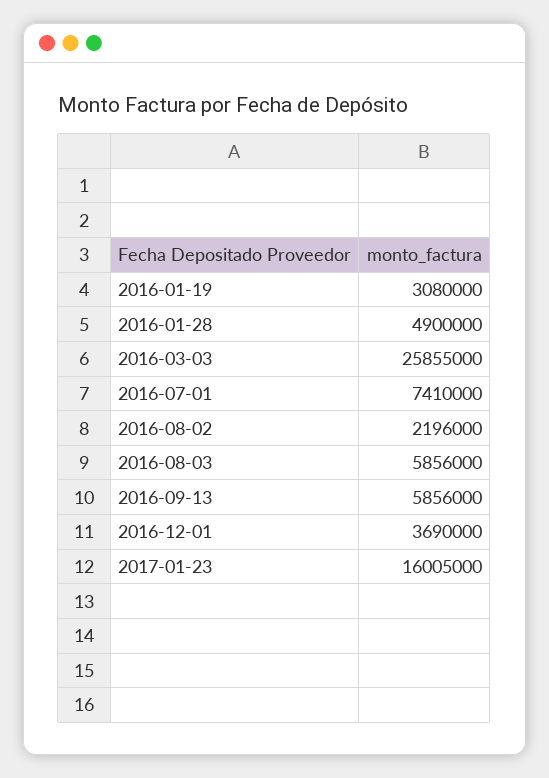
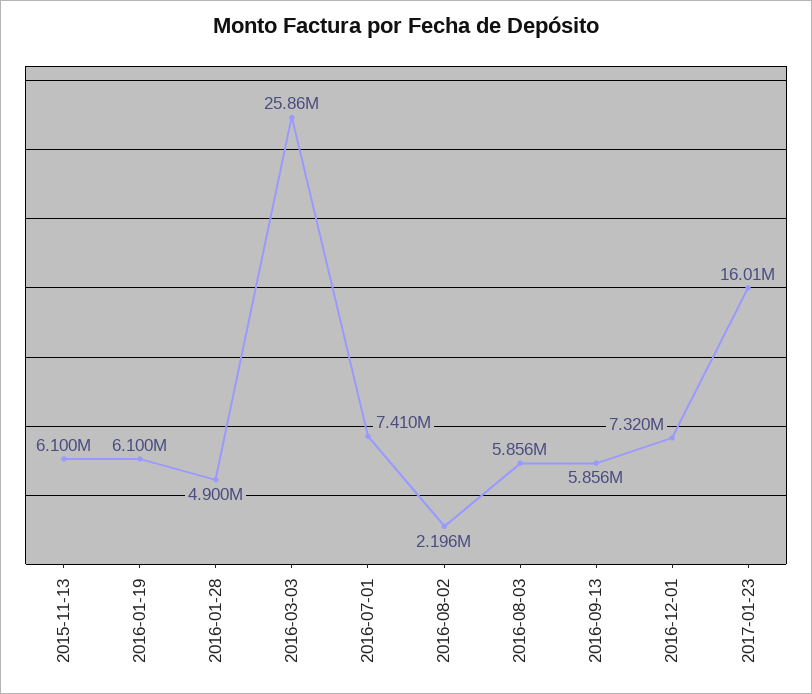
  {
-   "2016-01-19": 3080000,
+   "2016-01-19": 6100000,
    "2016-01-28": 4900000,
    "2016-03-03": 25855000,
    "2016-07-01": 7410000,
    "2016-08-02": 2196000,
    "2016-08-03": 5856000,
    "2016-09-13": 5856000,
-   "2016-12-01": 3690000,
+   "2016-12-01": 7320000,
-   "2017-01-23": 16005000
+   "2017-01-23": 16005000,
+   "2015-11-13": 6100000
  }

